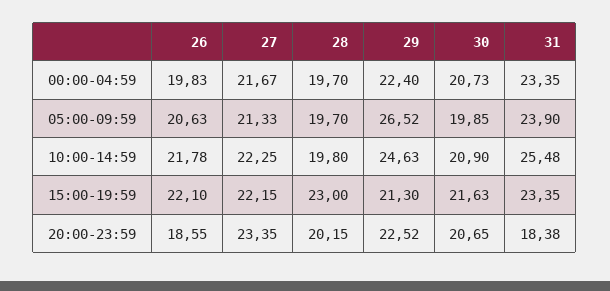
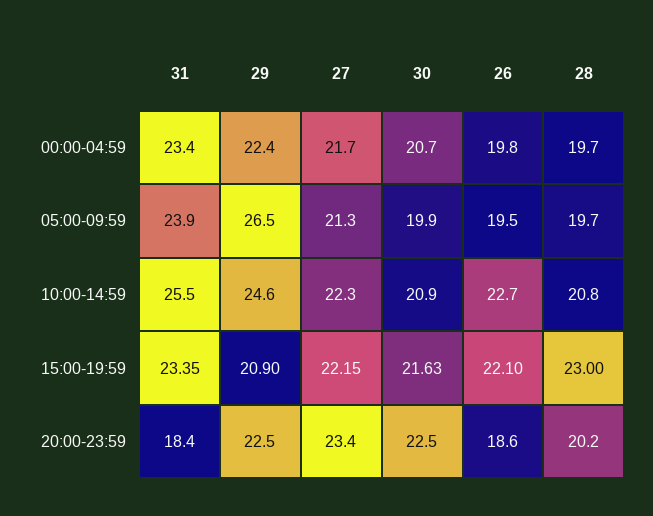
  {
    "26": {
      "00:00-04:59": 19.83,
-     "05:00-09:59": 20.63,
+     "05:00-09:59": 19.5,
-     "10:00-14:59": 21.78,
+     "10:00-14:59": 22.7,
      "15:00-19:59": 22.1,
      "20:00-23:59": 18.55
    },
    "27": {
      "00:00-04:59": 21.67,
      "05:00-09:59": 21.33,
      "10:00-14:59": 22.25,
      "15:00-19:59": 22.15,
      "20:00-23:59": 23.35
    },
    "28": {
      "00:00-04:59": 19.7,
      "05:00-09:59": 19.7,
-     "10:00-14:59": 19.8,
+     "10:00-14:59": 20.8,
      "15:00-19:59": 23,
      "20:00-23:59": 20.15
    },
    "29": {
      "00:00-04:59": 22.4,
      "05:00-09:59": 26.52,
      "10:00-14:59": 24.63,
-     "15:00-19:59": 21.3,
+     "15:00-19:59": 20.9,
      "20:00-23:59": 22.52
    },
    "30": {
      "00:00-04:59": 20.73,
      "05:00-09:59": 19.85,
      "10:00-14:59": 20.9,
      "15:00-19:59": 21.63,
-     "20:00-23:59": 20.65
+     "20:00-23:59": 22.5
    },
    "31": {
      "00:00-04:59": 23.35,
      "05:00-09:59": 23.9,
      "10:00-14:59": 25.48,
      "15:00-19:59": 23.35,
      "20:00-23:59": 18.38
    }
  }

